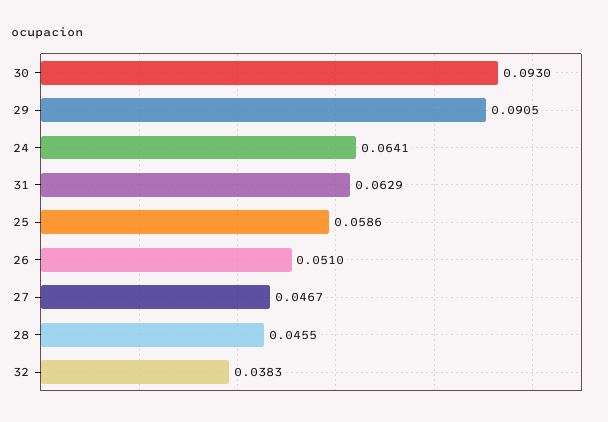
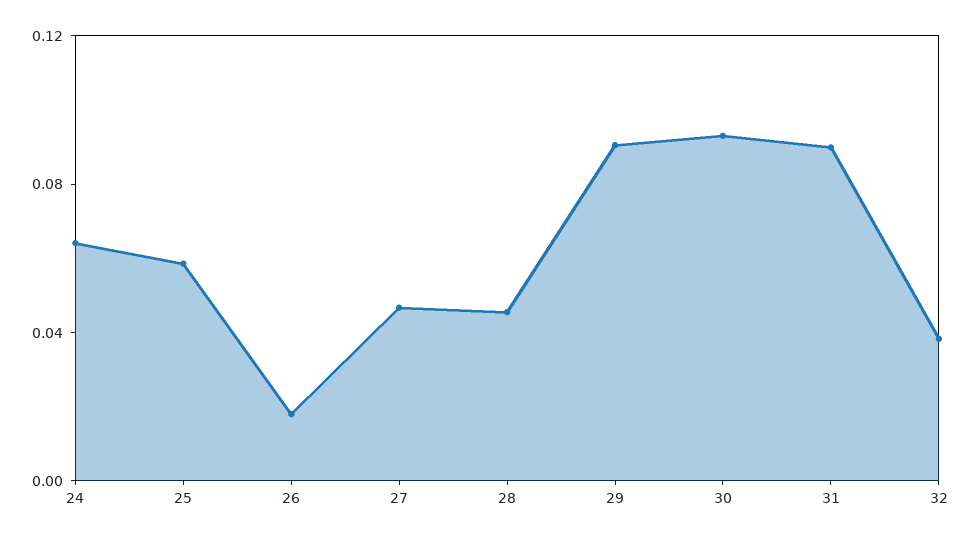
  {
    "30": 0.093,
    "29": 0.0905,
    "24": 0.0641,
-   "31": 0.0629,
+   "31": 0.09,
    "25": 0.0586,
-   "26": 0.051,
+   "26": 0.02,
    "27": 0.0467,
    "28": 0.0455,
    "32": 0.0383
  }

